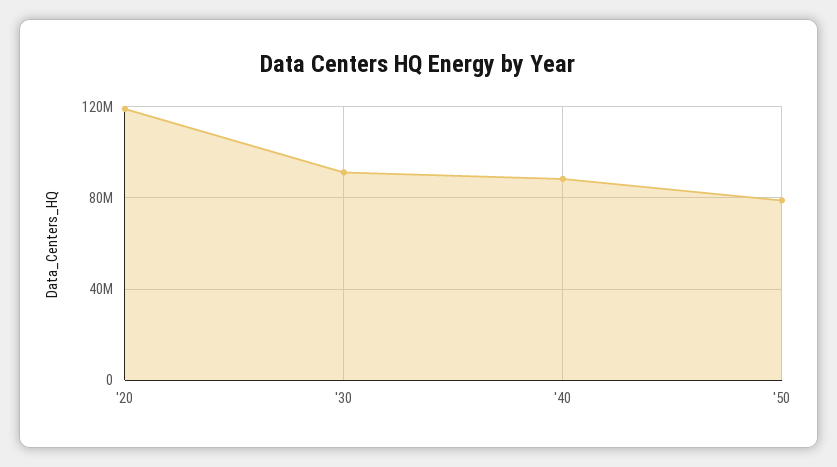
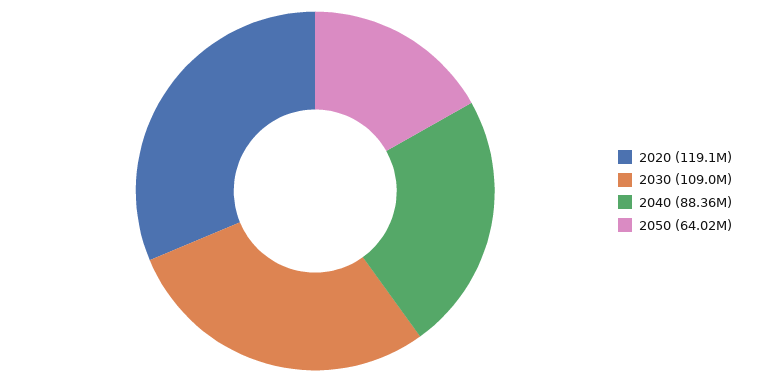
  {
    "'20": 119100000,
-   "'30": 90000000,
+   "'30": 109000000,
    "'40": 88360000,
-   "'50": 80000000
+   "'50": 64020000
  }

